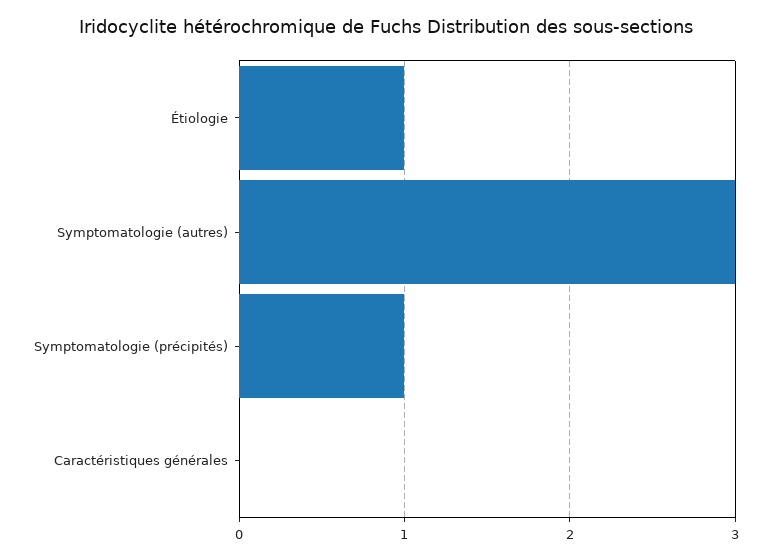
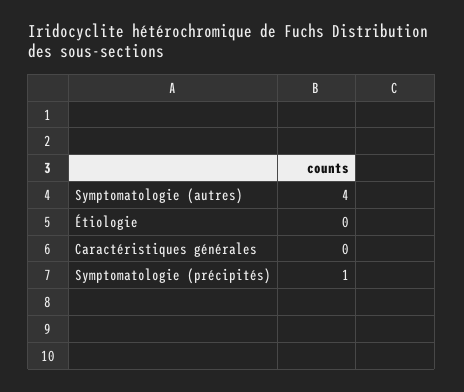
  {
-   "Étiologie": 1,
+   "Étiologie": 0,
-   "Symptomatologie (autres)": 3,
+   "Symptomatologie (autres)": 4,
    "Symptomatologie (précipités)": 1,
    "Caractéristiques générales": 0
  }

